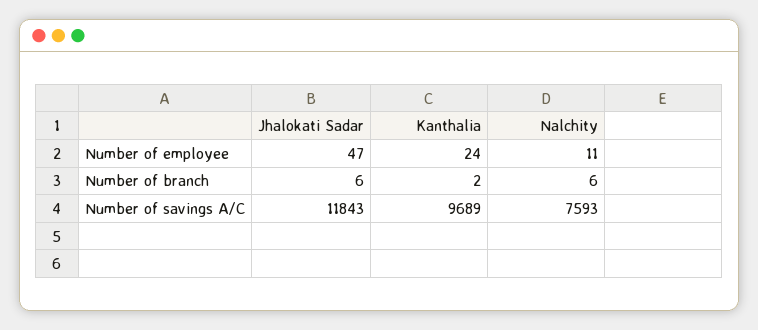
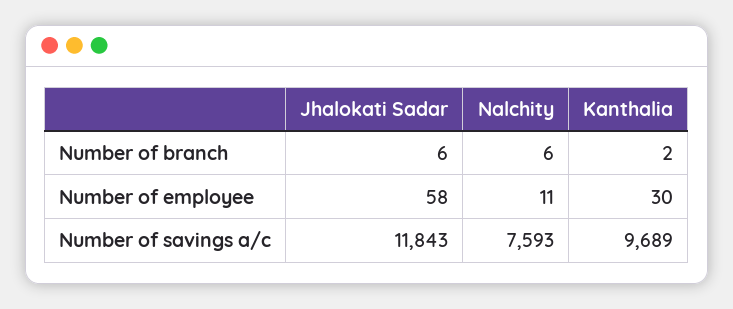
  {
    "Jhalokati Sadar": {
-     "Number of employee": 47,
+     "Number of employee": 58,
      "Number of branch": 6,
      "Number of savings A/C": 11843
    },
    "Kanthalia": {
-     "Number of employee": 24,
+     "Number of employee": 30,
      "Number of branch": 2,
      "Number of savings A/C": 9689
    },
    "Nalchity": {
      "Number of employee": 11,
      "Number of branch": 6,
      "Number of savings A/C": 7593
    }
  }

